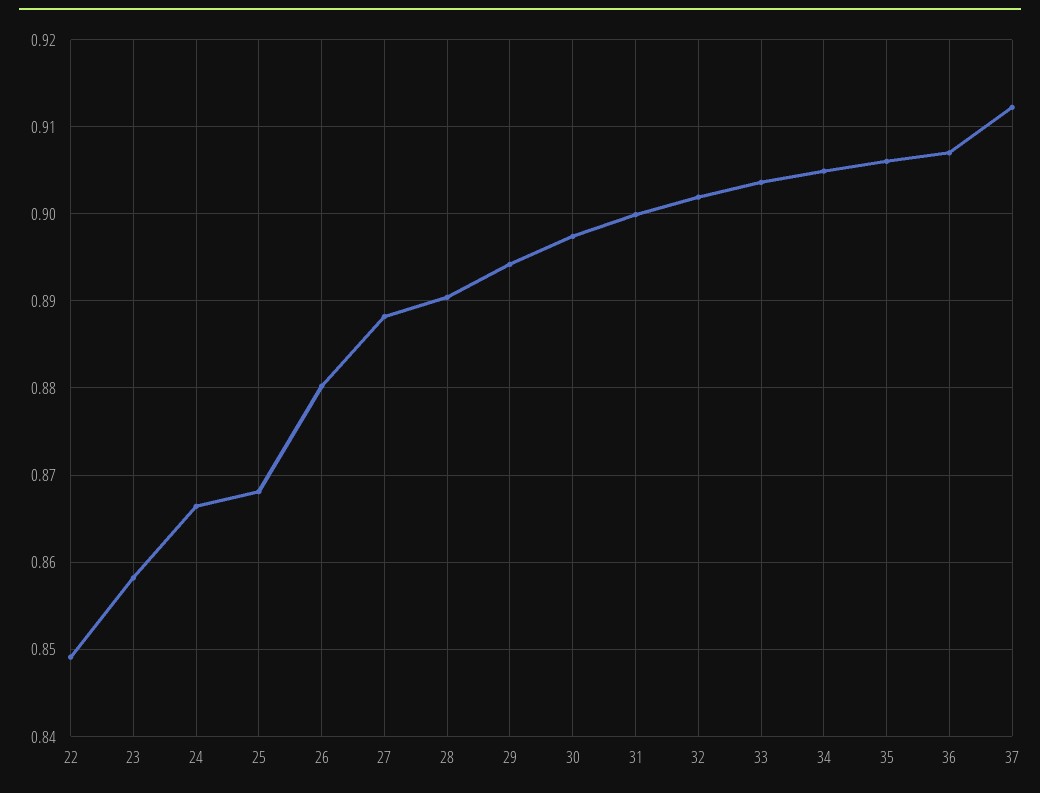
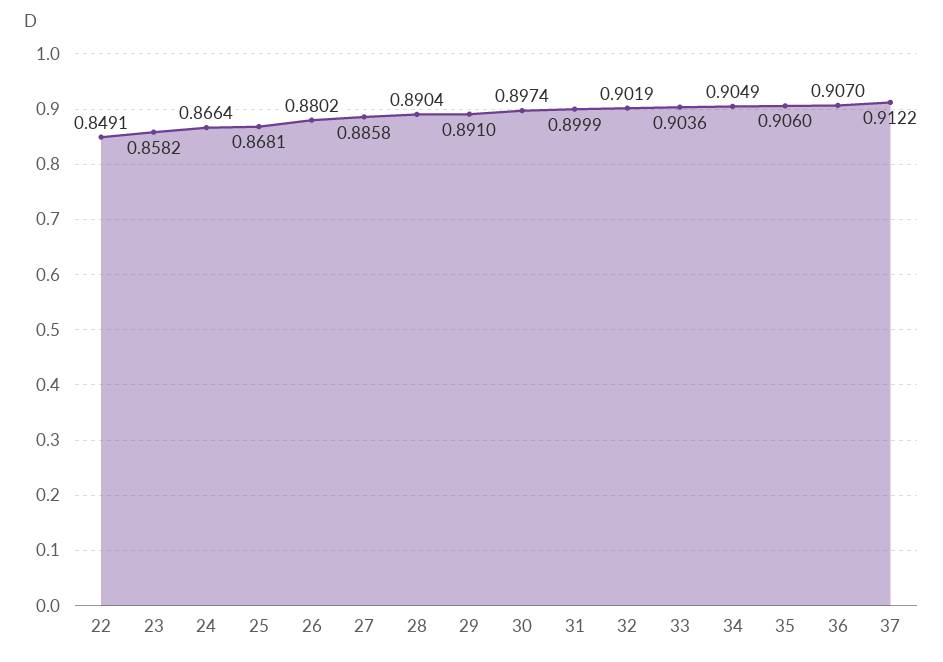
  {
    "22": 0.8491,
    "23": 0.8582,
    "24": 0.8664,
    "25": 0.8681,
    "26": 0.8802,
-   "27": 0.888,
+   "27": 0.8858,
    "28": 0.8904,
-   "29": 0.894,
+   "29": 0.891,
    "30": 0.8974,
    "31": 0.8999,
    "32": 0.9019,
    "33": 0.9036,
    "34": 0.9049,
    "35": 0.906,
    "36": 0.907,
    "37": 0.9122
  }

